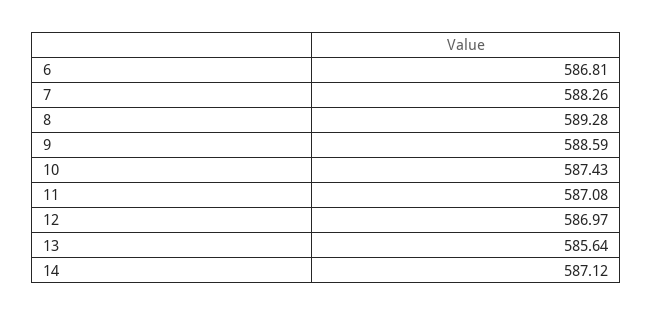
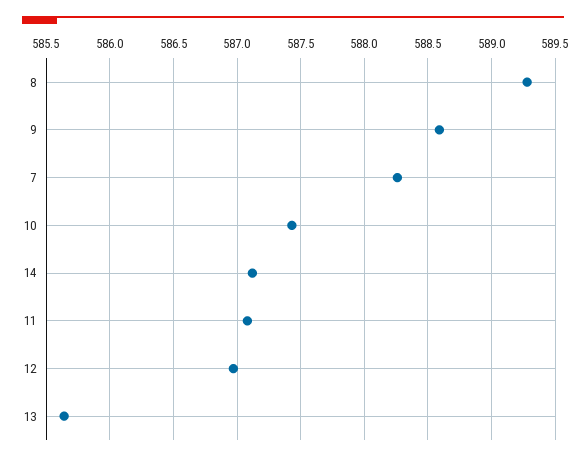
  {
-   "6": 586.81,
    "7": 588.26,
    "8": 589.28,
    "9": 588.59,
    "10": 587.43,
    "11": 587.08,
    "12": 586.97,
    "13": 585.64,
    "14": 587.12
  }

